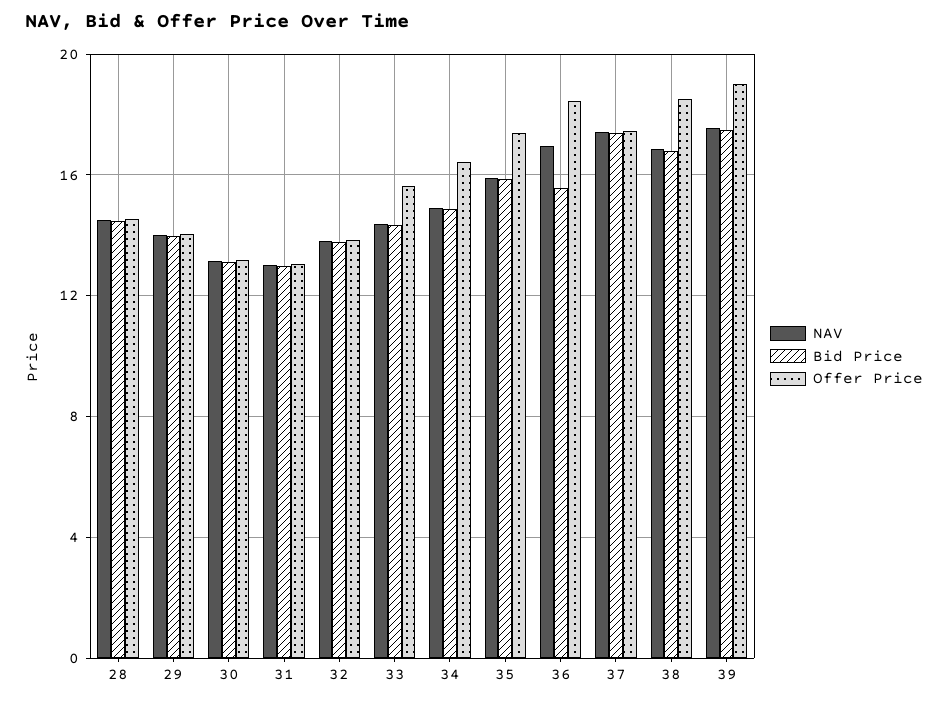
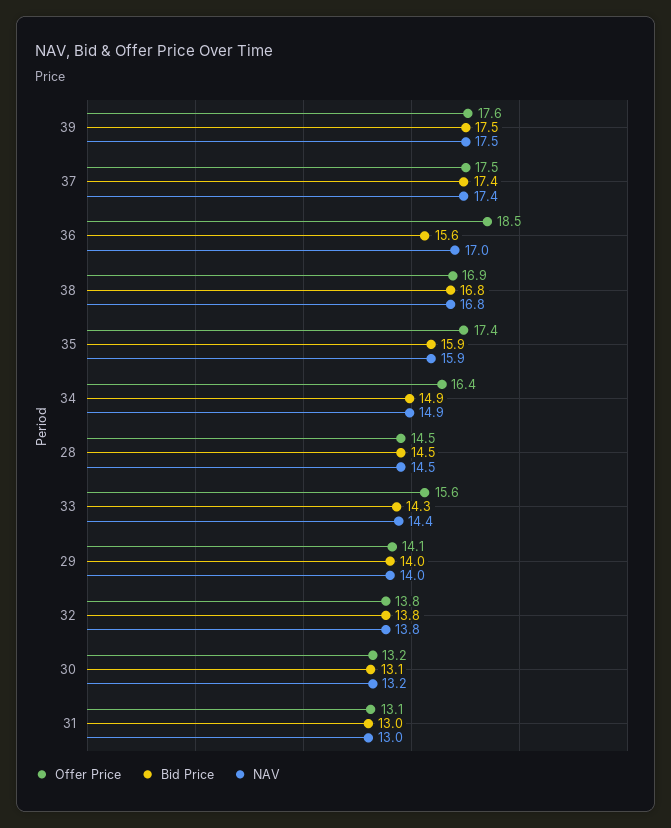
  {
    "NAV": {
      "28": 14.5,
      "29": 14,
      "30": 13.2,
      "31": 13,
      "32": 13.8,
      "33": 14.4,
      "34": 14.9,
      "35": 15.9,
      "36": 17,
      "37": 17.4,
      "38": 16.8,
      "39": 17.5
    },
    "Bid Price": {
      "28": 14.5,
      "29": 14,
      "30": 13.1,
      "31": 13,
      "32": 13.8,
      "33": 14.3,
      "34": 14.9,
      "35": 15.9,
      "36": 15.6,
      "37": 17.4,
      "38": 16.8,
      "39": 17.5
    },
    "Offer Price": {
      "28": 14.5,
      "29": 14.1,
      "30": 13.2,
      "31": 13.1,
      "32": 13.8,
      "33": 15.6,
      "34": 16.4,
      "35": 17.4,
      "36": 18.5,
      "37": 17.5,
-     "38": 18.5,
+     "38": 16.9,
-     "39": 19
+     "39": 17.6
    }
  }

